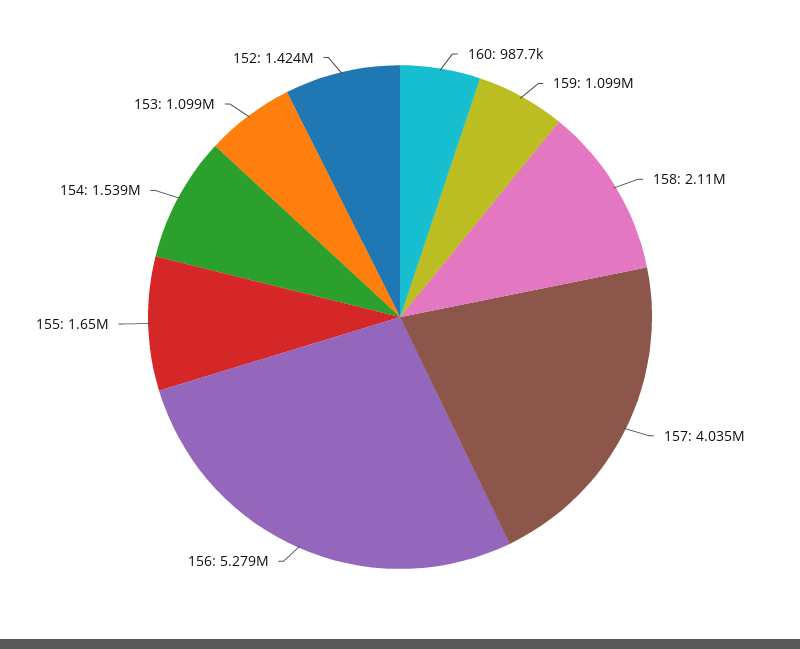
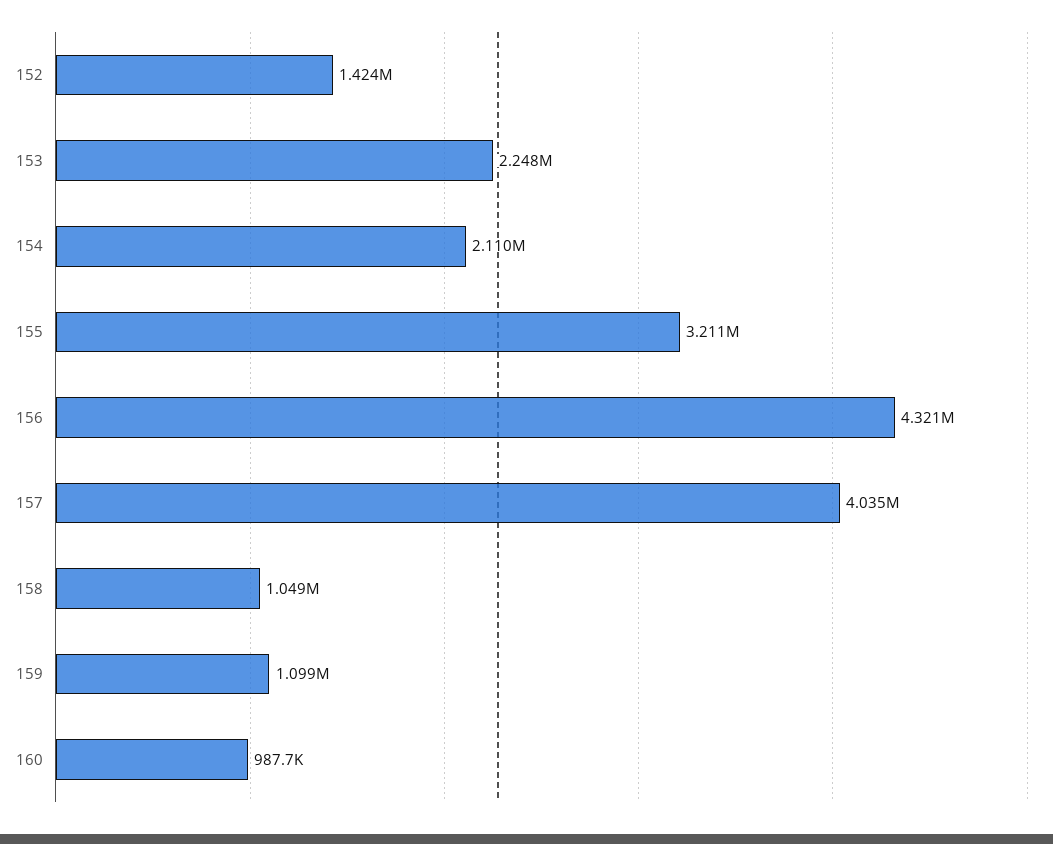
  {
    "160": 987700,
    "159": 1099000,
-   "158": 2110000,
+   "158": 1049000,
    "157": 4035000,
-   "156": 5279000,
+   "156": 4321000,
-   "155": 1650000,
+   "155": 3211000,
-   "154": 1539000,
+   "154": 2110000,
-   "153": 1099000,
+   "153": 2248000,
    "152": 1424000
  }

